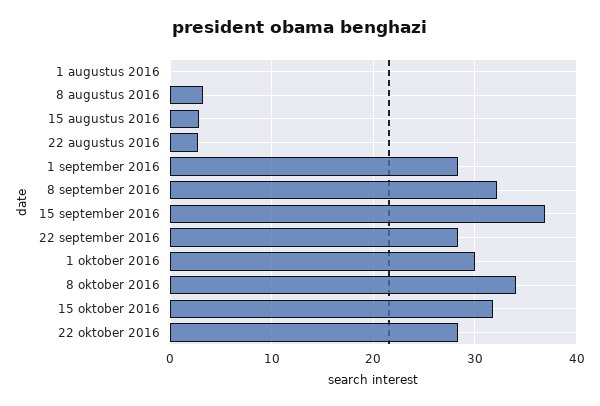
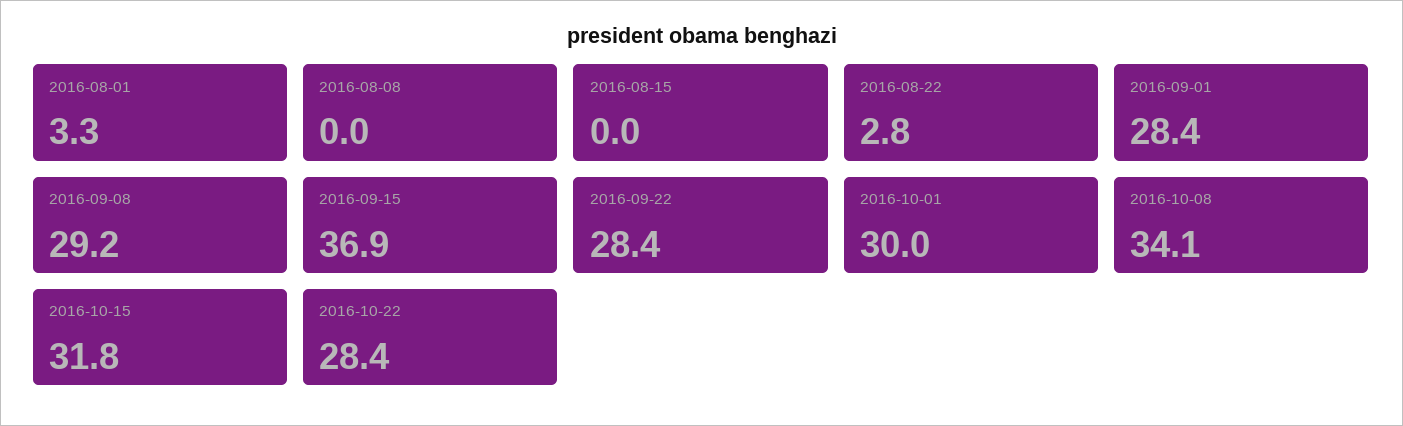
  {
-   "1 augustus 2016": 0,
+   "1 augustus 2016": 3.3,
-   "8 augustus 2016": 3,
+   "8 augustus 2016": 0,
-   "15 augustus 2016": 3,
+   "15 augustus 2016": 0,
    "22 augustus 2016": 2.8,
    "1 september 2016": 28.4,
-   "8 september 2016": 32,
+   "8 september 2016": 29.2,
    "15 september 2016": 36.9,
    "22 september 2016": 28.4,
    "1 oktober 2016": 30,
    "8 oktober 2016": 34.1,
    "15 oktober 2016": 31.8,
    "22 oktober 2016": 28.4
  }

